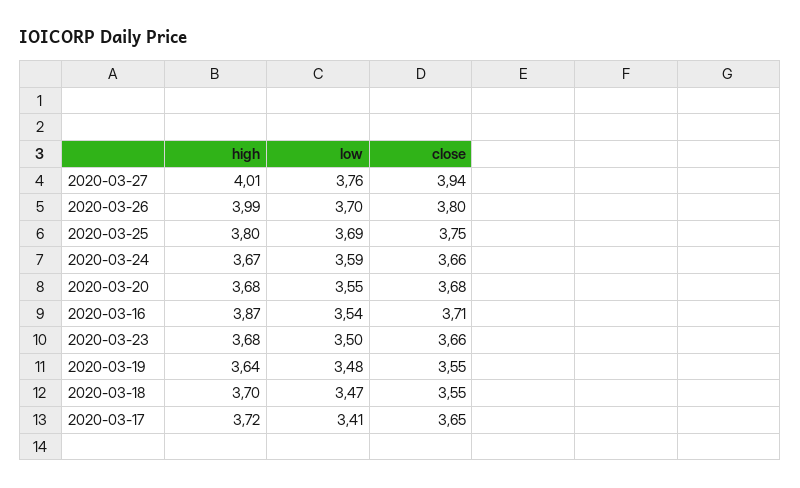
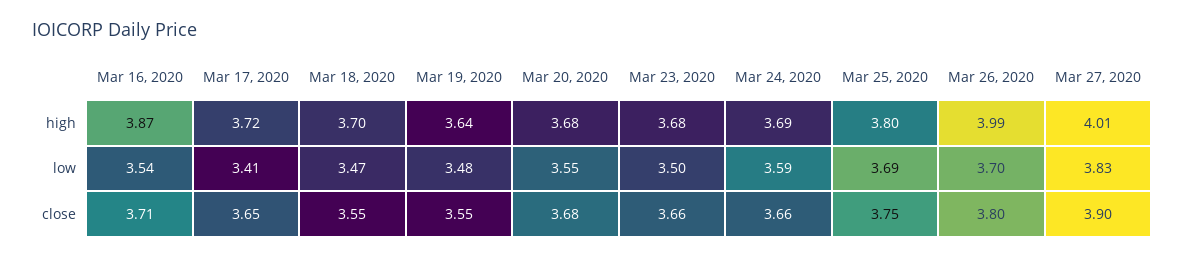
  {
    "high": {
      "2020-03-27": 4.01,
      "2020-03-26": 3.99,
      "2020-03-25": 3.8,
-     "2020-03-24": 3.67,
+     "2020-03-24": 3.69,
      "2020-03-20": 3.68,
      "2020-03-16": 3.87,
      "2020-03-23": 3.68,
      "2020-03-19": 3.64,
      "2020-03-18": 3.7,
      "2020-03-17": 3.72
    },
    "low": {
-     "2020-03-27": 3.76,
+     "2020-03-27": 3.83,
      "2020-03-26": 3.7,
      "2020-03-25": 3.69,
      "2020-03-24": 3.59,
      "2020-03-20": 3.55,
      "2020-03-16": 3.54,
      "2020-03-23": 3.5,
      "2020-03-19": 3.48,
      "2020-03-18": 3.47,
      "2020-03-17": 3.41
    },
    "close": {
-     "2020-03-27": 3.94,
+     "2020-03-27": 3.9,
      "2020-03-26": 3.8,
      "2020-03-25": 3.75,
      "2020-03-24": 3.66,
      "2020-03-20": 3.68,
      "2020-03-16": 3.71,
      "2020-03-23": 3.66,
      "2020-03-19": 3.55,
      "2020-03-18": 3.55,
      "2020-03-17": 3.65
    }
  }

